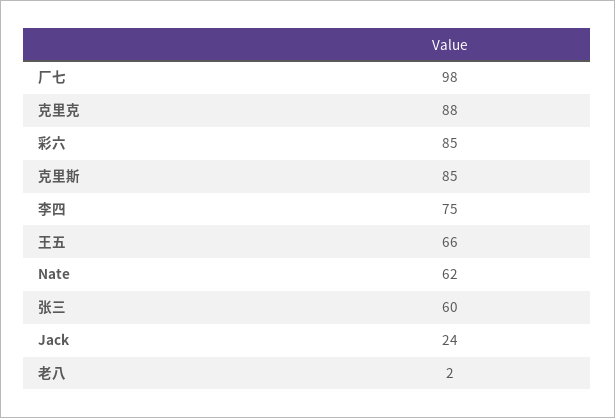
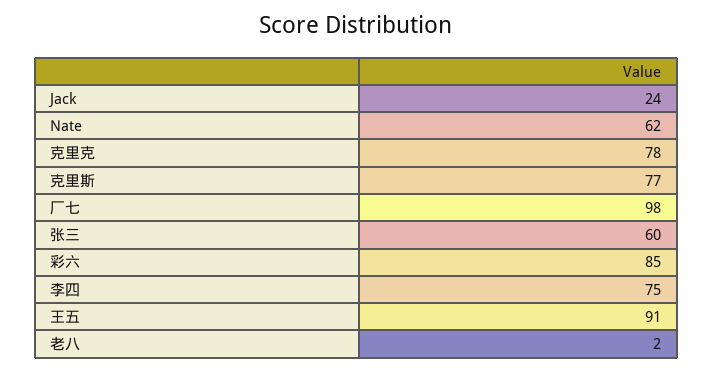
  {
    "厂七": 98,
-   "克里克": 88,
+   "克里克": 78,
    "彩六": 85,
-   "克里斯": 85,
+   "克里斯": 77,
    "李四": 75,
-   "王五": 66,
+   "王五": 91,
    "Nate": 62,
    "张三": 60,
    "Jack": 24,
    "老八": 2
  }

